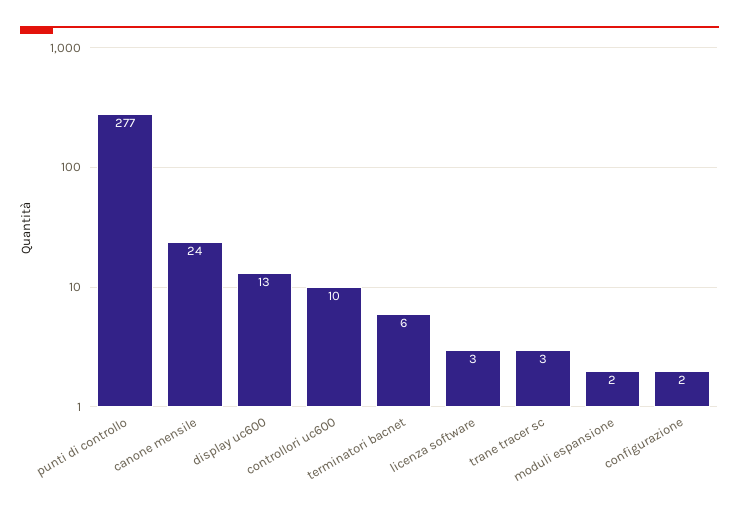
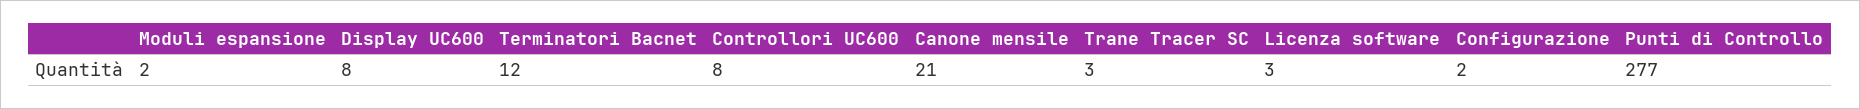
  {
    "punti di controllo": 277,
-   "canone mensile": 24,
+   "canone mensile": 21,
-   "display uc600": 13,
+   "display uc600": 8,
-   "controllori uc600": 10,
+   "controllori uc600": 8,
-   "terminatori bacnet": 6,
+   "terminatori bacnet": 12,
    "licenza software": 3,
    "trane tracer sc": 3,
    "moduli espansione": 2,
    "configurazione": 2
  }

